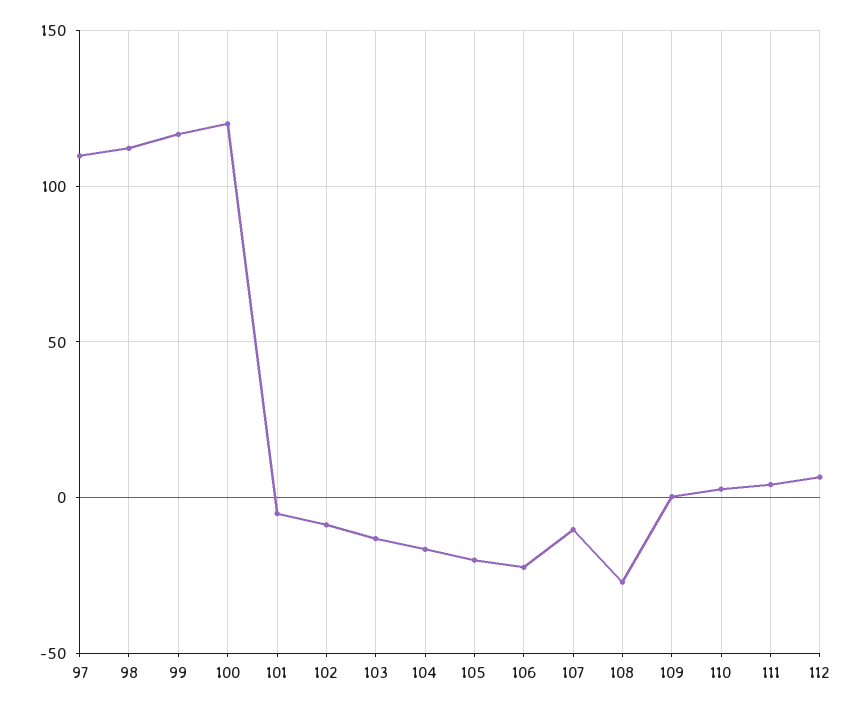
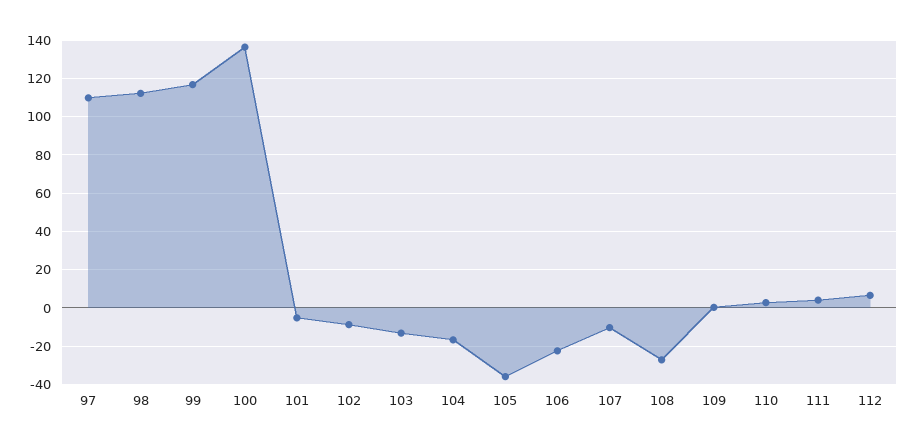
  {
    "97": 110,
    "98": 110,
    "99": 115,
-   "100": 120,
+   "100": 135,
    "101": -5,
    "102": -10,
    "103": -15,
    "104": -15,
-   "105": -20,
+   "105": -35,
    "106": -25,
    "107": -10,
    "108": -25,
    "109": 0,
    "110": 5,
    "111": 5,
    "112": 5
  }

